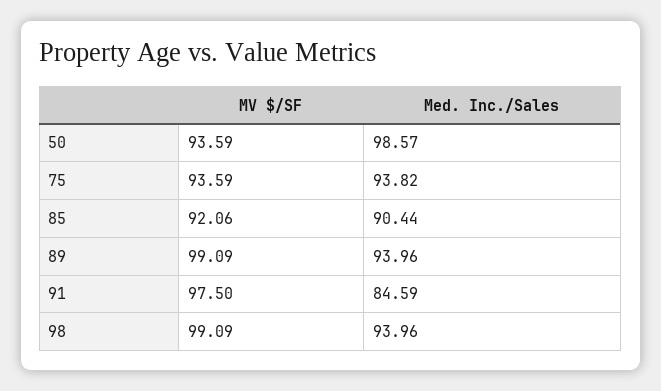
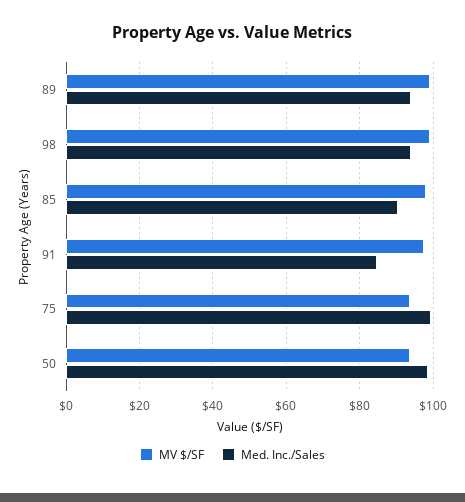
  {
    "MV $/SF": {
      "50": 93.59,
      "75": 93.59,
-     "85": 92.06,
+     "85": 98,
      "89": 99.09,
      "91": 97.5,
      "98": 99.09
    },
    "Med. Inc./Sales": {
      "50": 98.57,
-     "75": 93.82,
+     "75": 100,
      "85": 90.44,
      "89": 93.96,
      "91": 84.59,
      "98": 93.96
    }
  }

